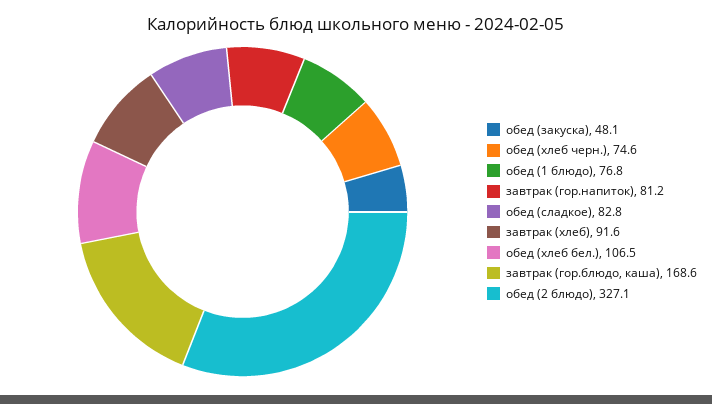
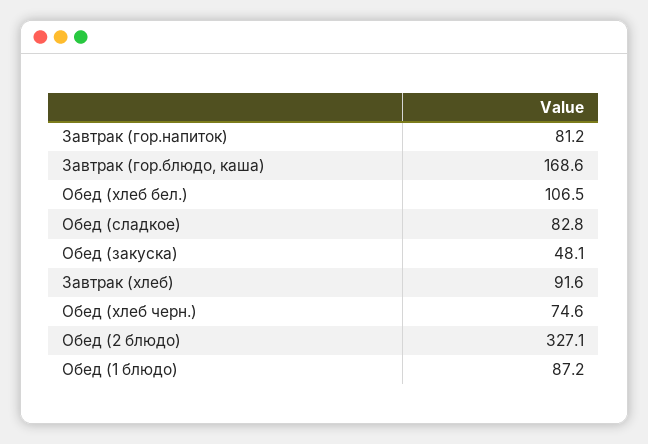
  {
    "обед (закуска)": 48.1,
    "обед (хлеб черн.)": 74.6,
-   "обед (1 блюдо)": 76.8,
+   "обед (1 блюдо)": 87.2,
    "завтрак (гор.напиток)": 81.2,
    "обед (сладкое)": 82.8,
    "завтрак (хлеб)": 91.6,
    "обед (хлеб бел.)": 106.5,
    "завтрак (гор.блюдо, каша)": 168.6,
    "обед (2 блюдо)": 327.1
  }

